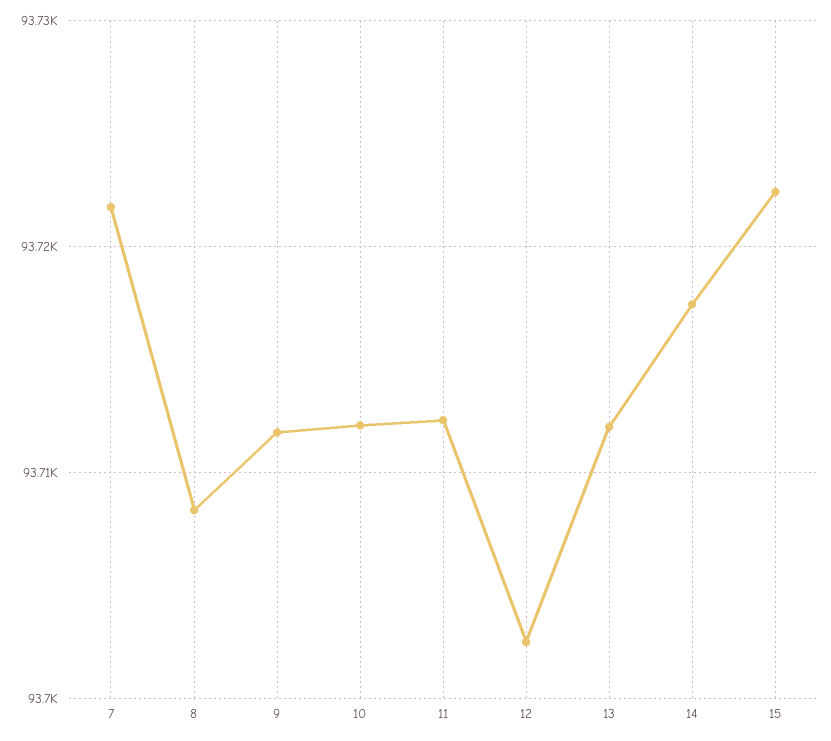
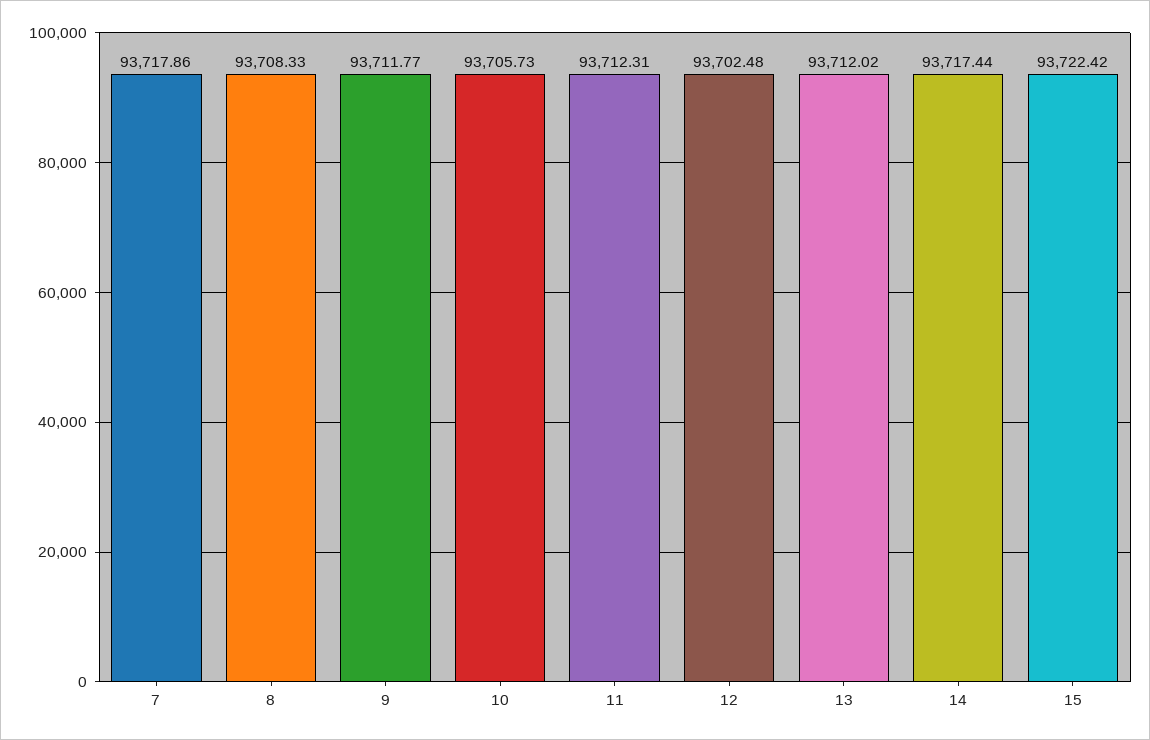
  {
-   "7": 93722,
+   "7": 93717.86,
    "8": 93708.33,
    "9": 93711.77,
-   "10": 93712,
+   "10": 93705.73,
    "11": 93712.31,
    "12": 93702.48,
    "13": 93712.02,
    "14": 93717.44,
    "15": 93722.42
  }

